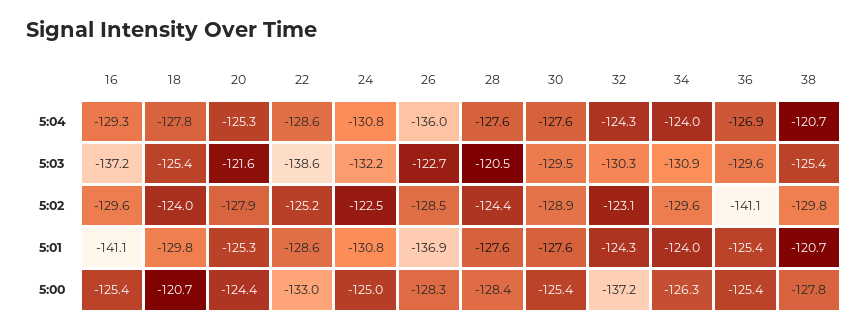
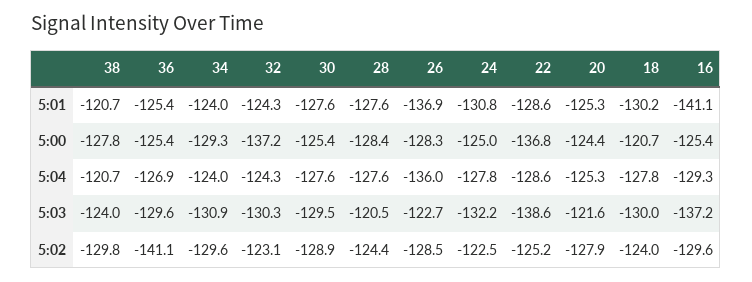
  {
    "16": {
      "5:04": -129.3,
      "5:03": -137.2,
      "5:02": -129.6,
      "5:01": -141.1,
      "5:00": -125.4
    },
    "18": {
      "5:04": -127.8,
-     "5:03": -125.4,
+     "5:03": -130,
      "5:02": -124,
-     "5:01": -129.8,
+     "5:01": -130.2,
      "5:00": -120.7
    },
    "20": {
      "5:04": -125.3,
      "5:03": -121.6,
      "5:02": -127.9,
      "5:01": -125.3,
      "5:00": -124.4
    },
    "22": {
      "5:04": -128.6,
      "5:03": -138.6,
      "5:02": -125.2,
      "5:01": -128.6,
-     "5:00": -133
+     "5:00": -136.8
    },
    "24": {
-     "5:04": -130.8,
+     "5:04": -127.8,
      "5:03": -132.2,
      "5:02": -122.5,
      "5:01": -130.8,
      "5:00": -125
    },
    "26": {
      "5:04": -136,
      "5:03": -122.7,
      "5:02": -128.5,
      "5:01": -136.9,
      "5:00": -128.3
    },
    "28": {
      "5:04": -127.6,
      "5:03": -120.5,
      "5:02": -124.4,
      "5:01": -127.6,
      "5:00": -128.4
    },
    "30": {
      "5:04": -127.6,
      "5:03": -129.5,
      "5:02": -128.9,
      "5:01": -127.6,
      "5:00": -125.4
    },
    "32": {
      "5:04": -124.3,
      "5:03": -130.3,
      "5:02": -123.1,
      "5:01": -124.3,
      "5:00": -137.2
    },
    "34": {
      "5:04": -124,
      "5:03": -130.9,
      "5:02": -129.6,
      "5:01": -124,
-     "5:00": -126.3
+     "5:00": -129.3
    },
    "36": {
      "5:04": -126.9,
      "5:03": -129.6,
      "5:02": -141.1,
      "5:01": -125.4,
      "5:00": -125.4
    },
    "38": {
      "5:04": -120.7,
-     "5:03": -125.4,
+     "5:03": -124,
      "5:02": -129.8,
      "5:01": -120.7,
      "5:00": -127.8
    }
  }

